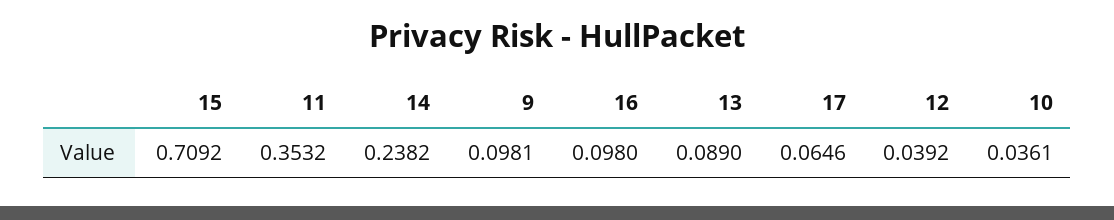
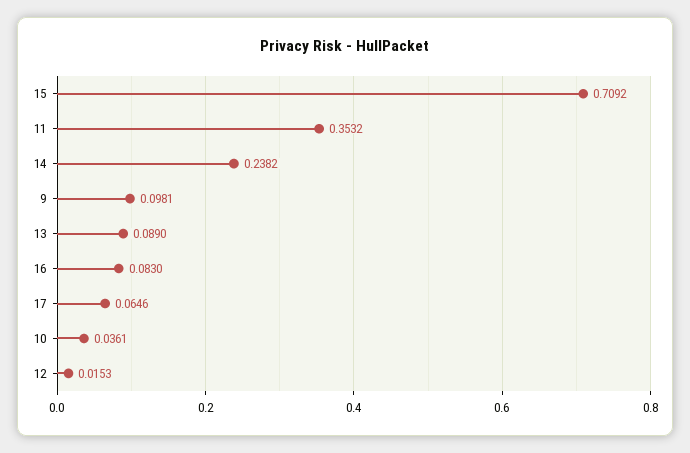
  {
    "15": 0.7092,
    "11": 0.3532,
    "14": 0.2382,
    "9": 0.0981,
-   "16": 0.098,
+   "16": 0.083,
    "13": 0.089,
    "17": 0.0646,
-   "12": 0.0392,
+   "12": 0.0153,
    "10": 0.0361
  }

